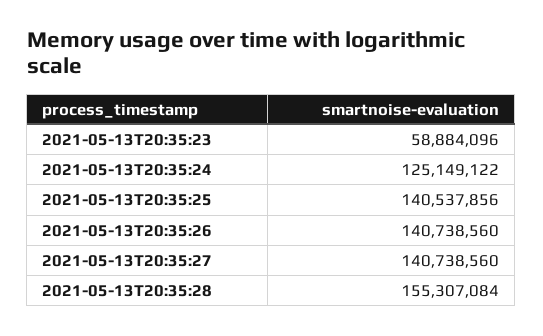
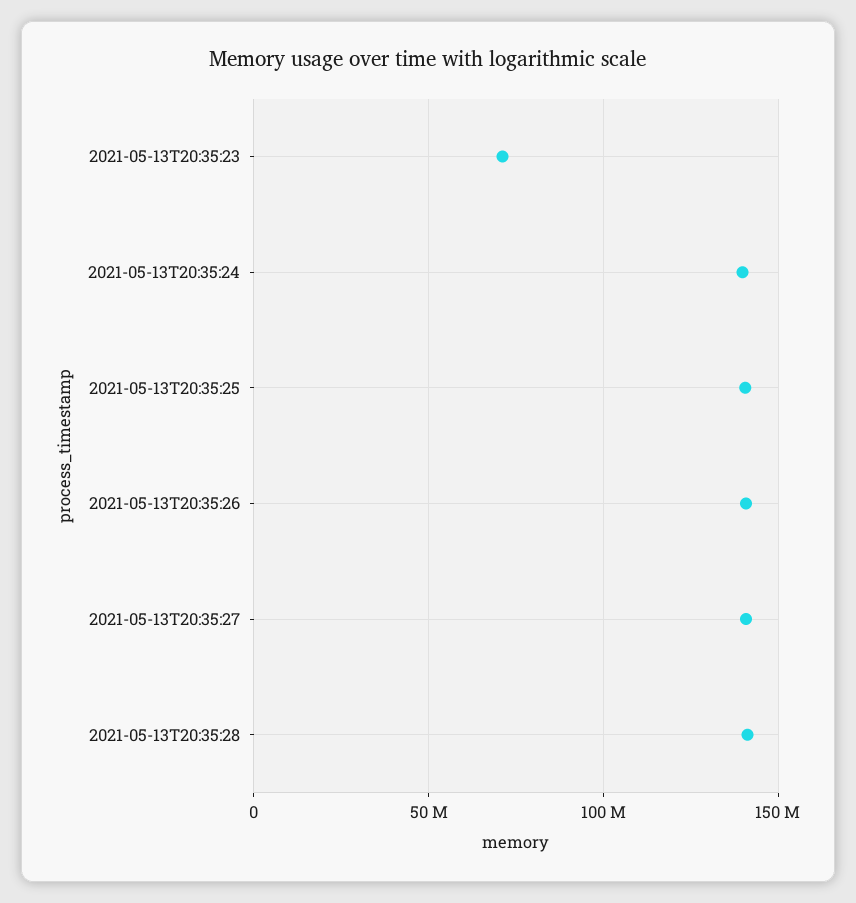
  {
-   "2021-05-13T20:35:23": 58884096,
+   "2021-05-13T20:35:23": 70000000,
-   "2021-05-13T20:35:24": 125149122,
+   "2021-05-13T20:35:24": 140000000,
    "2021-05-13T20:35:25": 140537856,
    "2021-05-13T20:35:26": 140738560,
    "2021-05-13T20:35:27": 140738560,
-   "2021-05-13T20:35:28": 155307084
+   "2021-05-13T20:35:28": 140000000
  }

